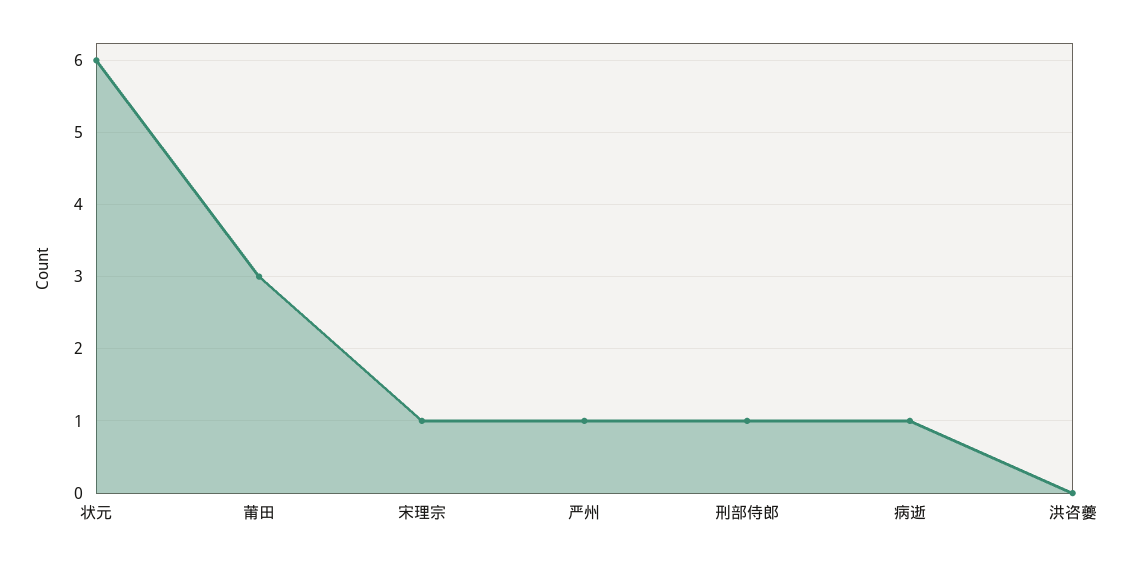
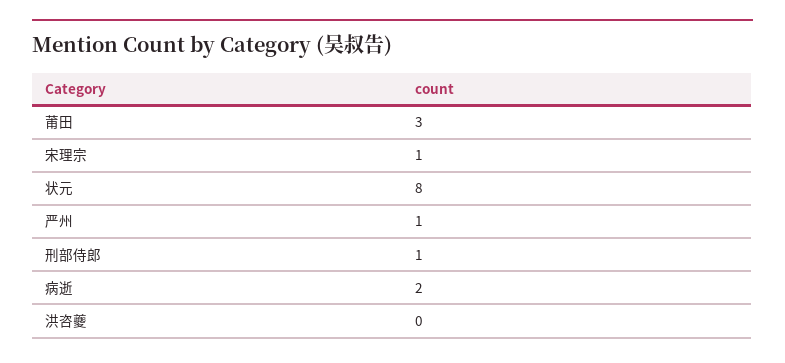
  {
-   "状元": 6,
+   "状元": 8,
    "莆田": 3,
    "宋理宗": 1,
    "严州": 1,
    "刑部侍郎": 1,
-   "病逝": 1,
+   "病逝": 2,
    "洪咨夔": 0
  }

